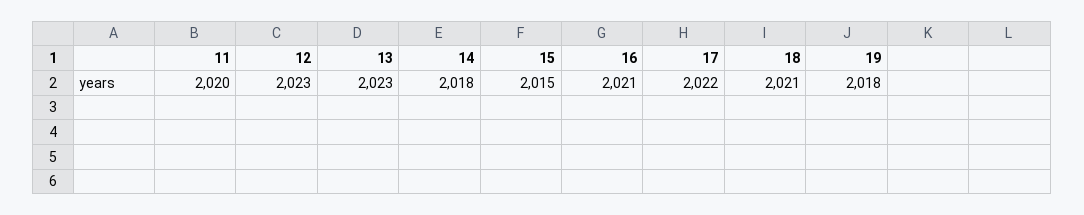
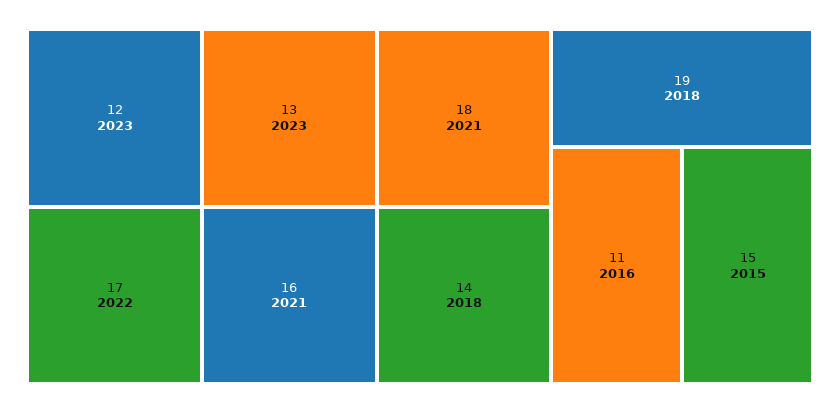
  {
-   "11": 2020,
+   "11": 2016,
    "12": 2023,
    "13": 2023,
    "14": 2018,
    "15": 2015,
    "16": 2021,
    "17": 2022,
    "18": 2021,
    "19": 2018
  }

